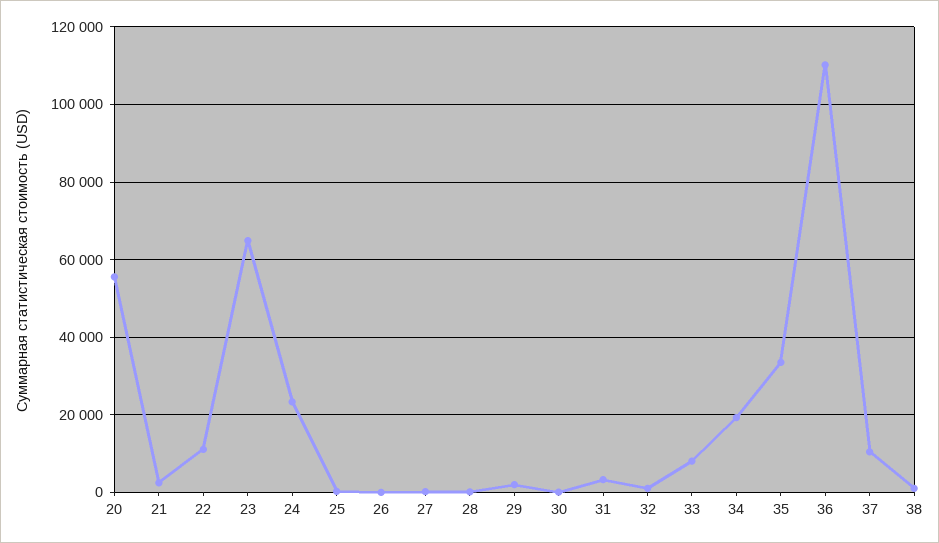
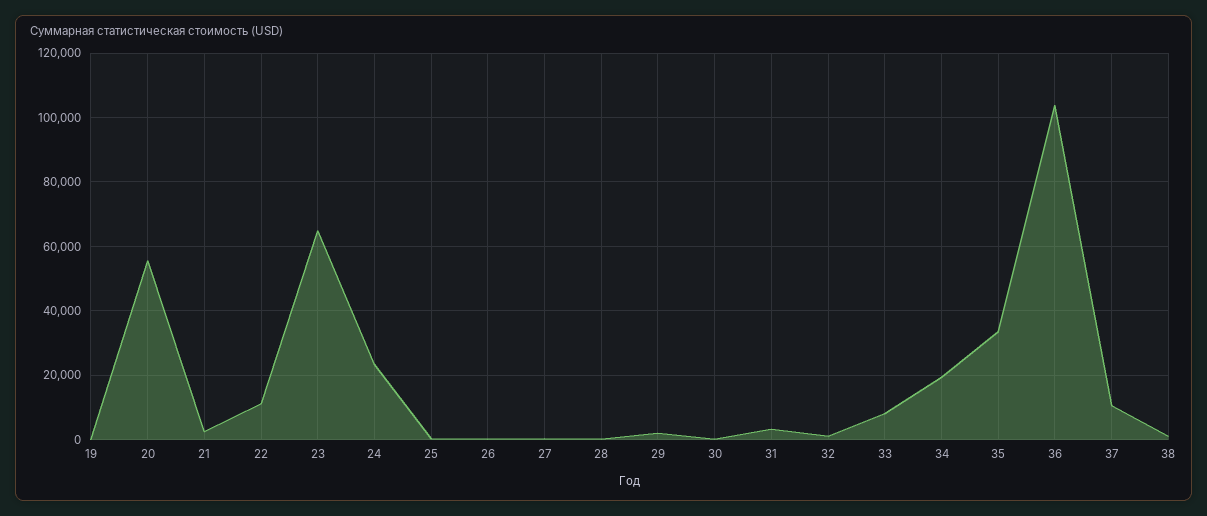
  {
    "20": 56000,
    "21": 2000,
    "22": 12000,
    "23": 64000,
    "24": 24000,
    "25": 0,
    "26": 0,
    "27": 0,
    "28": 0,
    "29": 2000,
    "30": 0,
    "31": 4000,
    "32": 2000,
    "33": 8000,
    "34": 20000,
    "35": 34000,
-   "36": 110000,
+   "36": 104000,
    "37": 10000,
-   "38": 2000
+   "38": 2000,
+   "19": 0
  }

